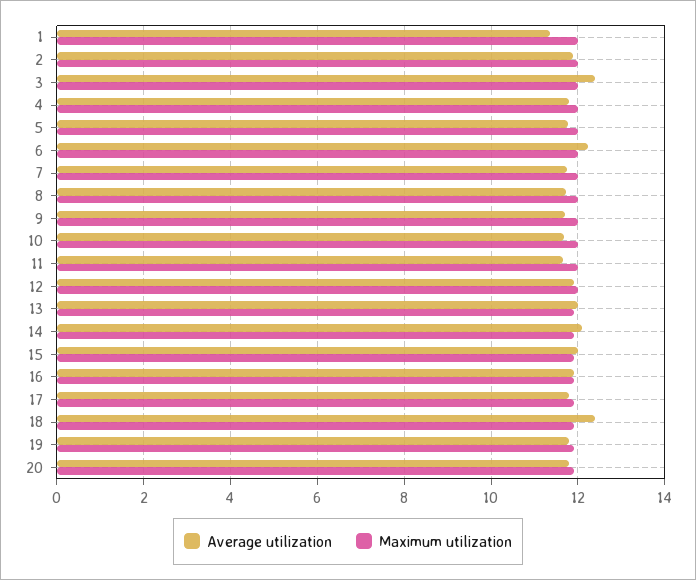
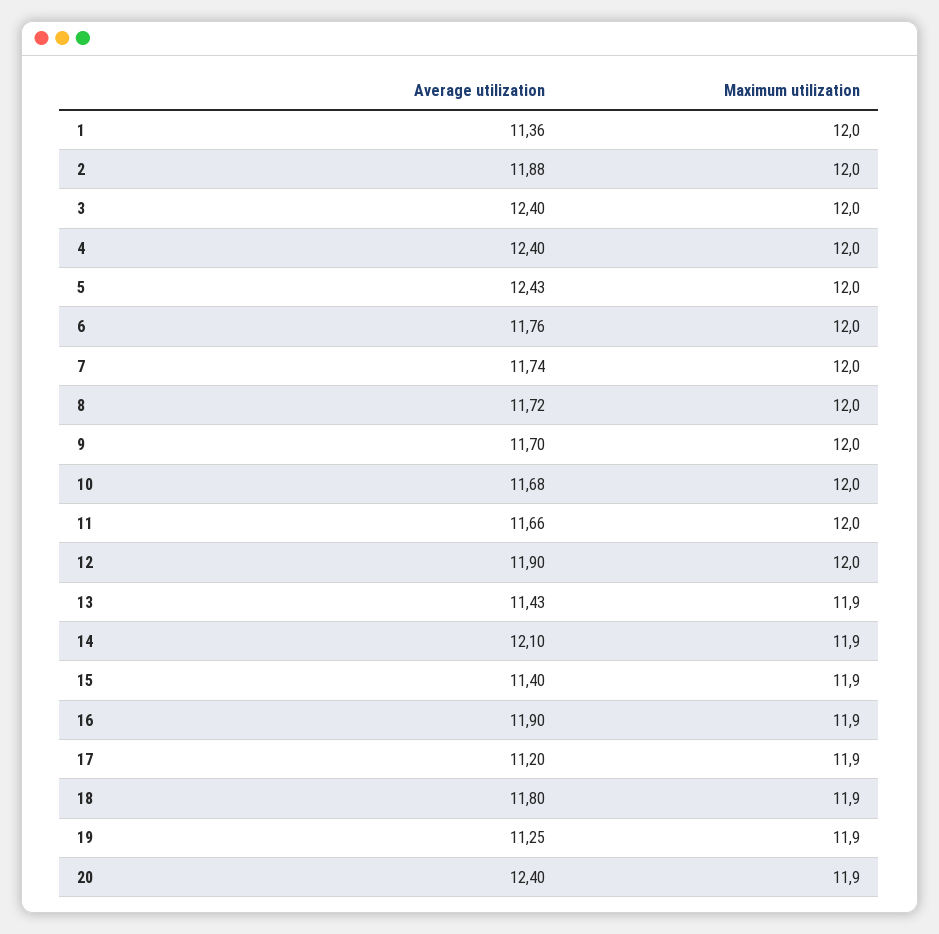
  {
    "Average utilization": {
      "1": 11.36,
      "2": 11.88,
      "3": 12.4,
-     "4": 11.8,
+     "4": 12.4,
-     "5": 11.8,
+     "5": 12.43,
-     "6": 12.2,
+     "6": 11.76,
      "7": 11.74,
      "8": 11.72,
      "9": 11.7,
      "10": 11.68,
      "11": 11.66,
      "12": 11.9,
-     "13": 12,
+     "13": 11.43,
      "14": 12.1,
-     "15": 12,
+     "15": 11.4,
      "16": 11.9,
-     "17": 11.8,
+     "17": 11.2,
-     "18": 12.4,
+     "18": 11.8,
-     "19": 11.8,
+     "19": 11.25,
-     "20": 11.8
+     "20": 12.4
    },
    "Maximum utilization": {
      "1": 12,
      "2": 12,
      "3": 12,
      "4": 12,
      "5": 12,
      "6": 12,
      "7": 12,
      "8": 12,
      "9": 12,
      "10": 12,
      "11": 12,
      "12": 12,
      "13": 11.9,
      "14": 11.9,
      "15": 11.9,
      "16": 11.9,
      "17": 11.9,
      "18": 11.9,
      "19": 11.9,
      "20": 11.9
    }
  }

